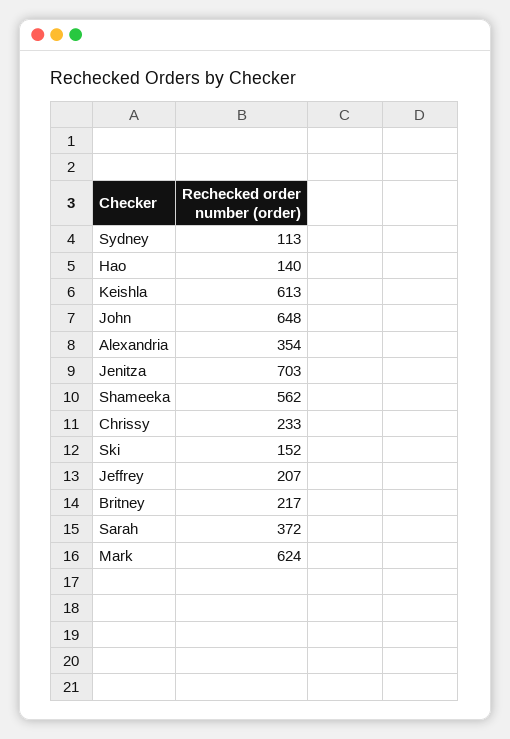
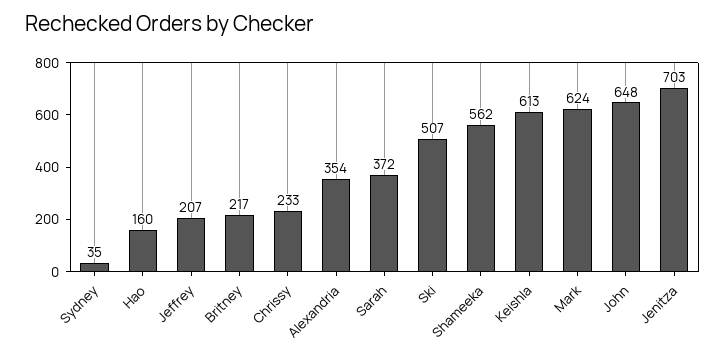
  {
-   "Sydney": 113,
+   "Sydney": 35,
-   "Hao": 140,
+   "Hao": 160,
    "Keishla": 613,
    "John": 648,
    "Alexandria": 354,
    "Jenitza": 703,
    "Shameeka": 562,
    "Chrissy": 233,
-   "Ski": 152,
+   "Ski": 507,
    "Jeffrey": 207,
    "Britney": 217,
    "Sarah": 372,
    "Mark": 624
  }

